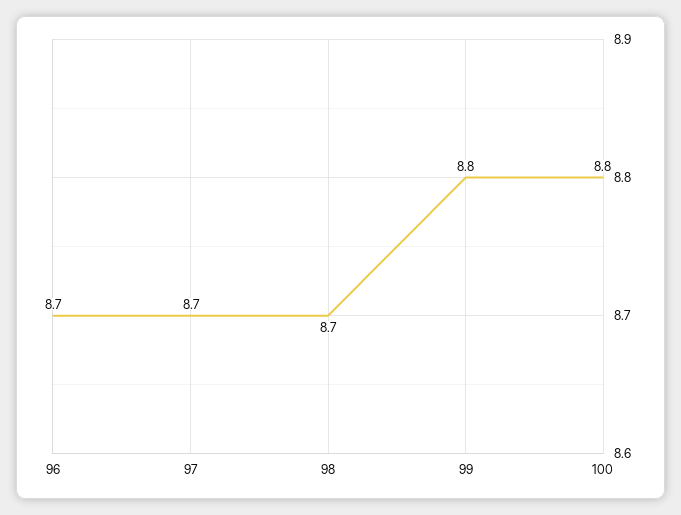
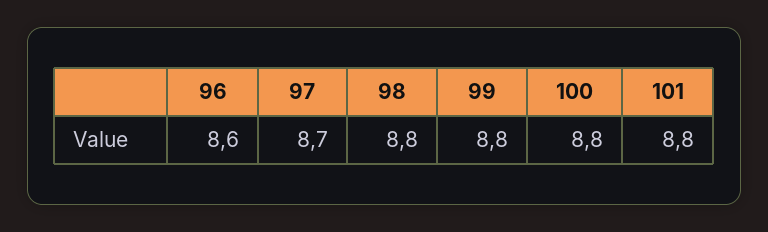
  {
-   "96": 8.7,
+   "96": 8.6,
    "97": 8.7,
-   "98": 8.7,
+   "98": 8.8,
    "99": 8.8,
-   "100": 8.8
+   "100": 8.8,
+   "101": 8.8
  }

